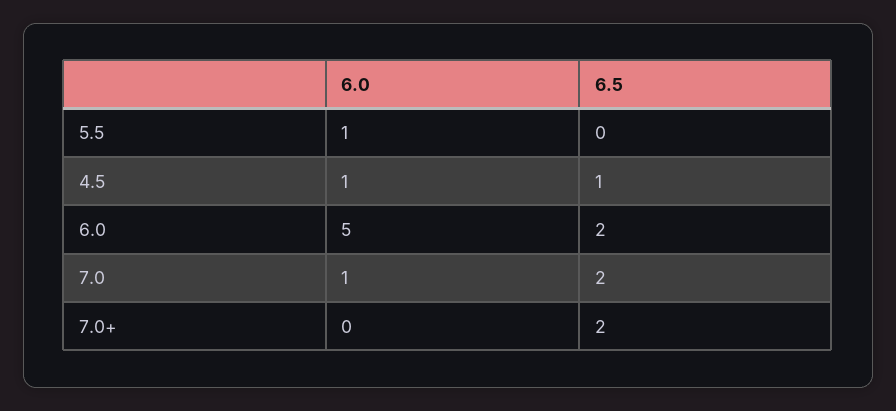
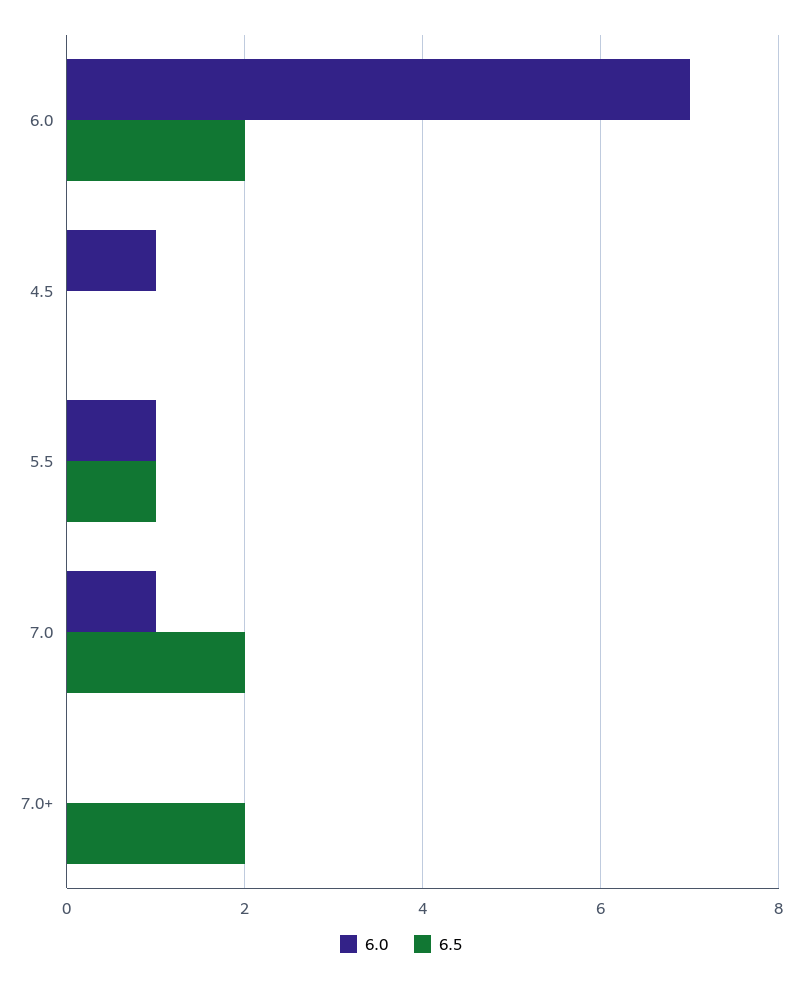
  {
    "6.0": {
      "5.5": 1,
      "4.5": 1,
-     "6.0": 5,
+     "6.0": 7,
      "7.0": 1,
      "7.0+": 0
    },
    "6.5": {
-     "5.5": 0,
+     "5.5": 1,
-     "4.5": 1,
+     "4.5": 0,
      "6.0": 2,
      "7.0": 2,
      "7.0+": 2
    }
  }

